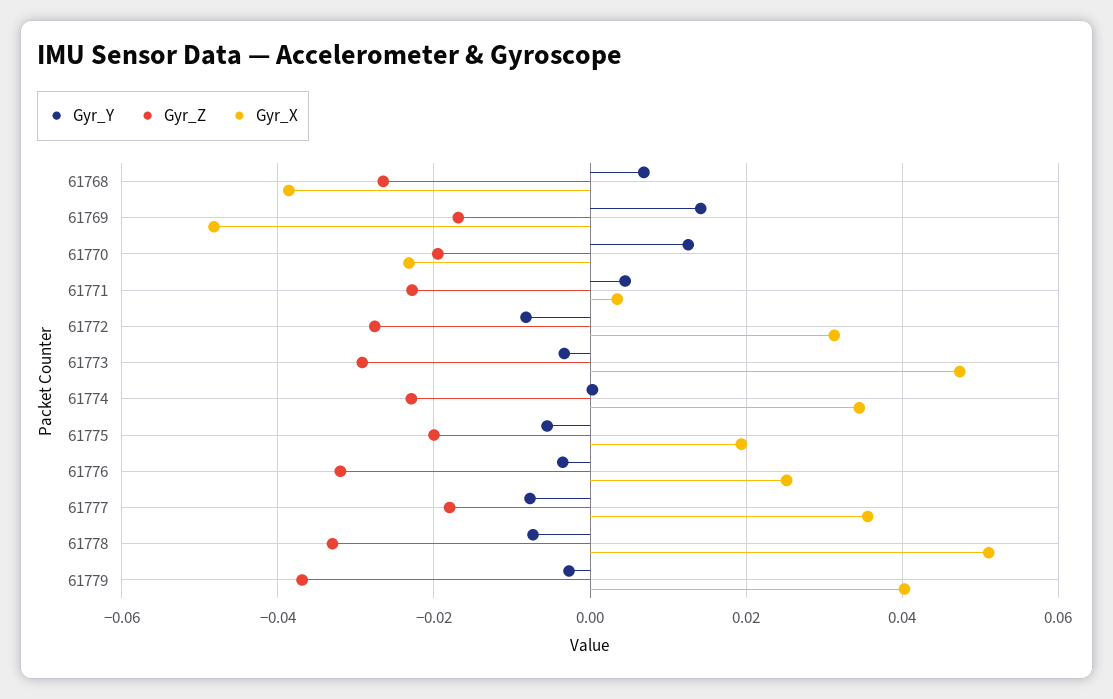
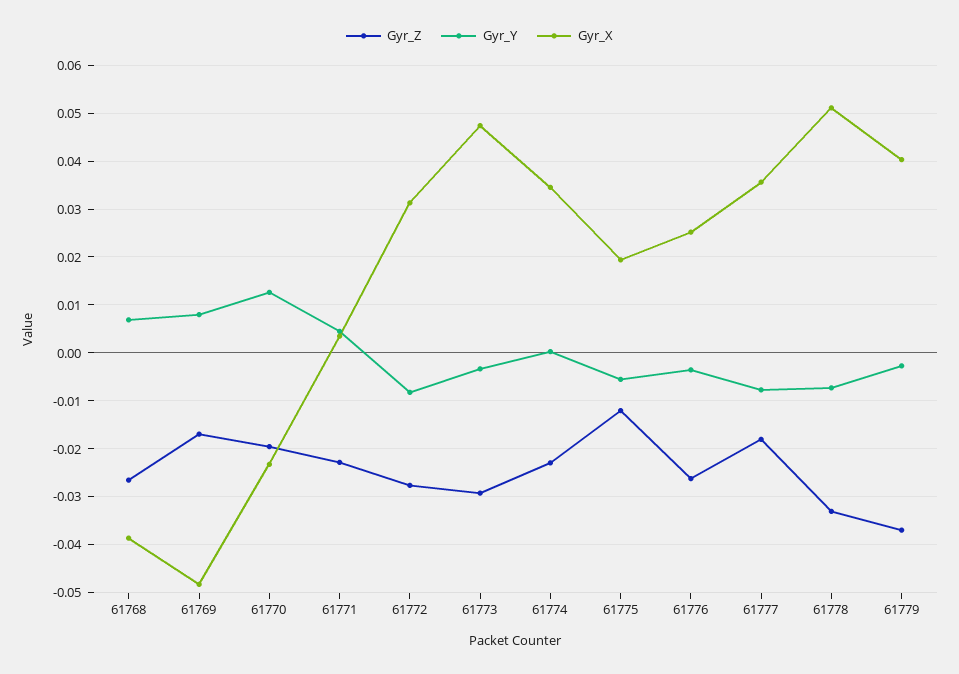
  {
    "Gyr_Y": {
      "61768": 0.006,
-     "61769": 0.014,
+     "61769": 0.008,
      "61770": 0.012,
      "61771": 0.004,
      "61772": -0.008,
      "61773": -0.004,
      "61774": 0,
      "61775": -0.006,
      "61776": -0.004,
      "61777": -0.008,
      "61778": -0.008,
      "61779": -0.002
    },
    "Gyr_Z": {
      "61768": -0.026,
      "61769": -0.016,
      "61770": -0.02,
      "61771": -0.022,
      "61772": -0.028,
      "61773": -0.03,
      "61774": -0.022,
-     "61775": -0.02,
+     "61775": -0.012,
-     "61776": -0.032,
+     "61776": -0.026,
      "61777": -0.018,
      "61778": -0.034,
      "61779": -0.036
    },
    "Gyr_X": {
      "61768": -0.038,
      "61769": -0.048,
      "61770": -0.024,
      "61771": 0.004,
      "61772": 0.032,
      "61773": 0.048,
      "61774": 0.034,
      "61775": 0.02,
      "61776": 0.026,
      "61777": 0.036,
      "61778": 0.052,
      "61779": 0.04
    }
  }

